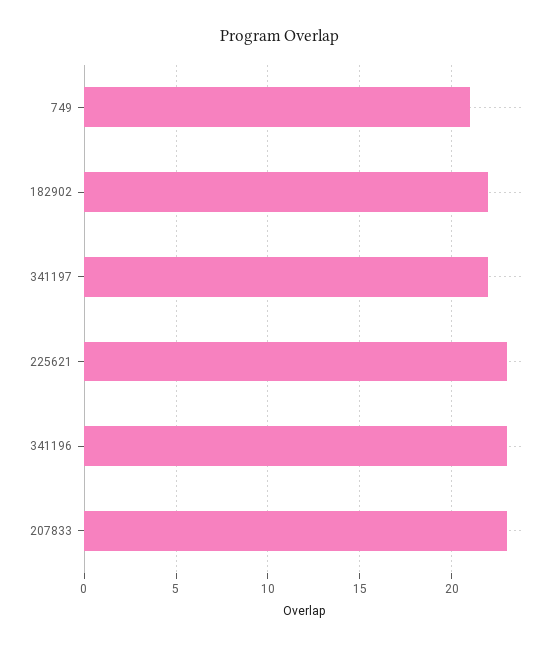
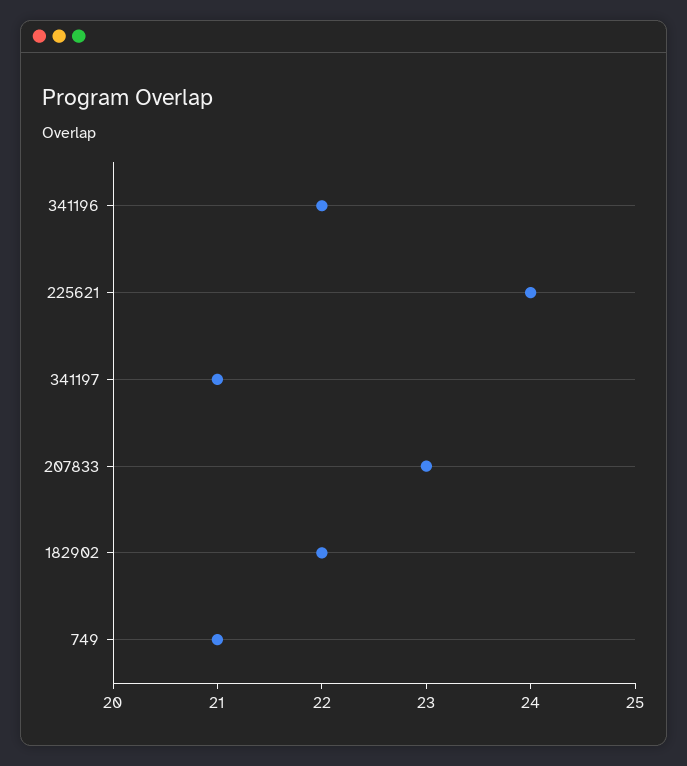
  {
    "749": 21,
    "182902": 22,
-   "341197": 22,
+   "341197": 21,
-   "225621": 23,
+   "225621": 24,
-   "341196": 23,
+   "341196": 22,
    "207833": 23
  }

